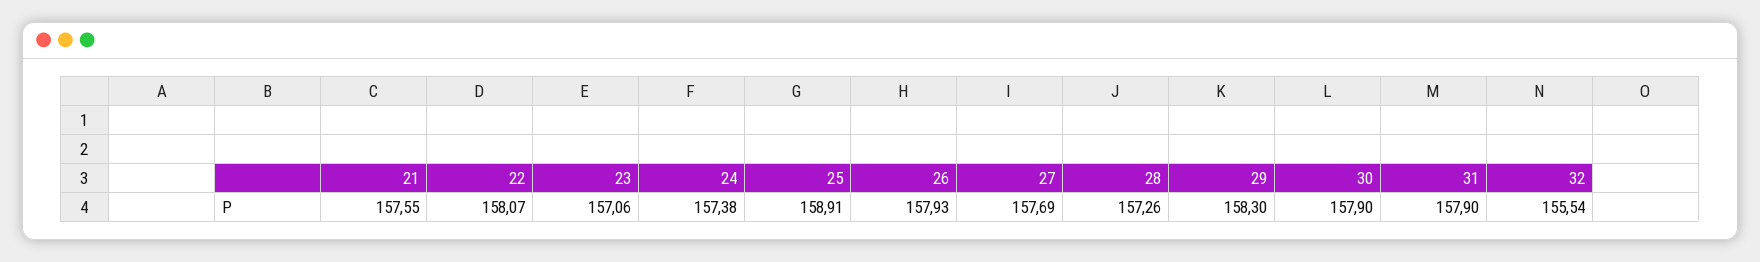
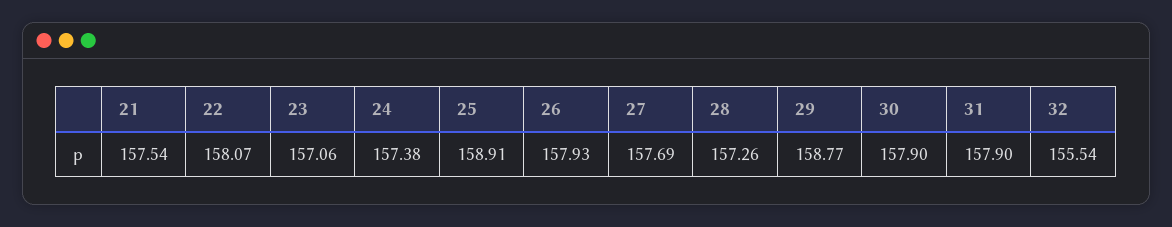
  {
-   "21": 157.55,
+   "21": 157.54,
    "22": 158.07,
    "23": 157.06,
    "24": 157.38,
    "25": 158.91,
    "26": 157.93,
    "27": 157.69,
    "28": 157.26,
-   "29": 158.3,
+   "29": 158.77,
    "30": 157.9,
    "31": 157.9,
    "32": 155.54
  }

